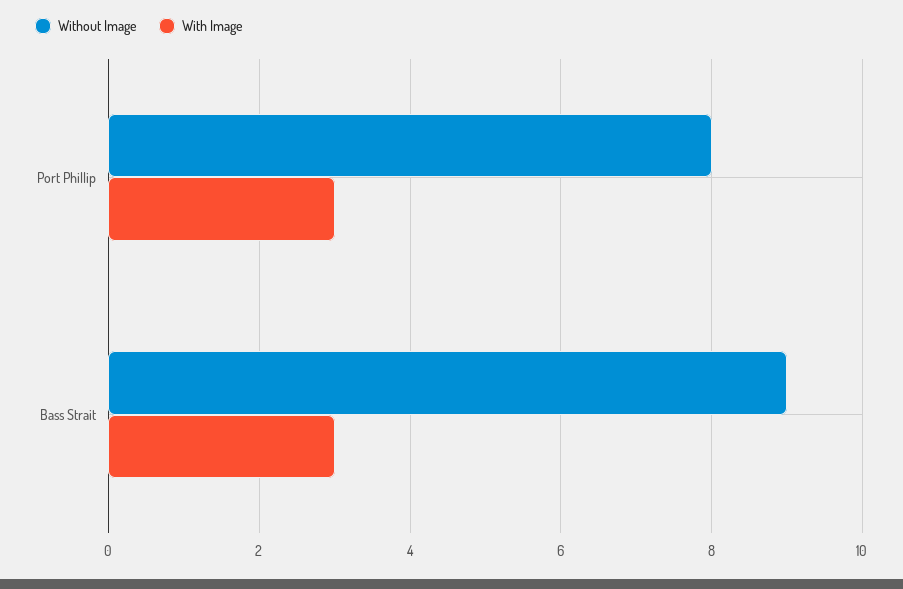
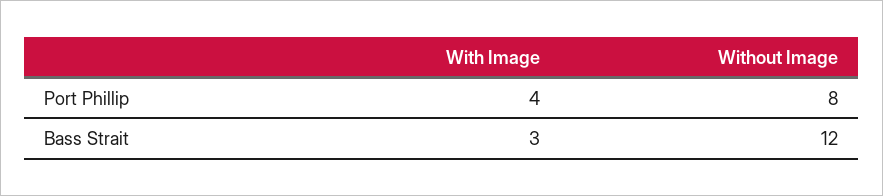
  {
    "Without Image": {
      "Port Phillip": 8,
-     "Bass Strait": 9
+     "Bass Strait": 12
    },
    "With Image": {
-     "Port Phillip": 3,
+     "Port Phillip": 4,
      "Bass Strait": 3
    }
  }

